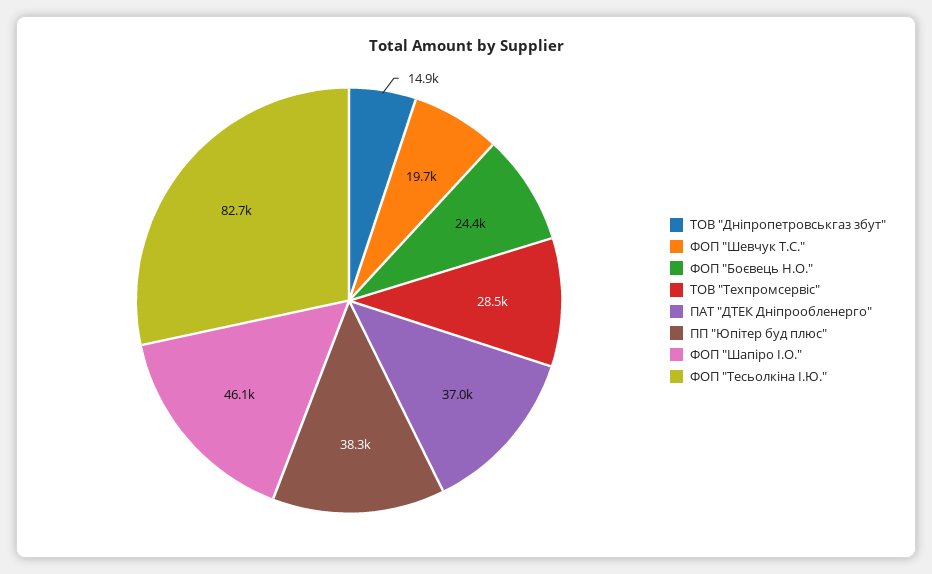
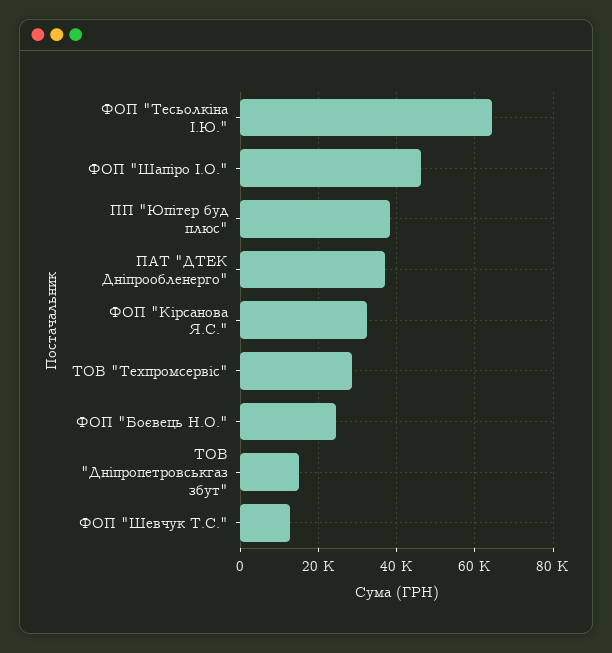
  {
    "ТОВ \"Дніпропетровськгаз збут\"": 14900,
-   "ФОП \"Шевчук Т.С.\"": 19700,
+   "ФОП \"Шевчук Т.С.\"": 12000,
    "ФОП \"Боєвець Н.О.\"": 24400,
    "ТОВ \"Техпромсервіс\"": 28500,
    "ПАТ \"ДТЕК Дніпрообленерго\"": 37000,
    "ПП \"Юпітер буд плюс\"": 38300,
    "ФОП \"Шапіро І.О.\"": 46100,
-   "ФОП \"Тесьолкіна І.Ю.\"": 82700
+   "ФОП \"Тесьолкіна І.Ю.\"": 64000,
+   "ФОП \"Кірсанова Я.С.\"": 32000
  }

